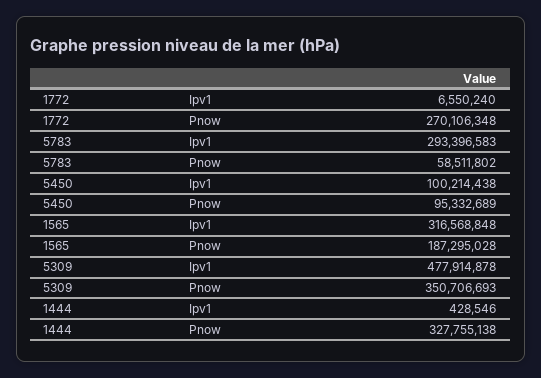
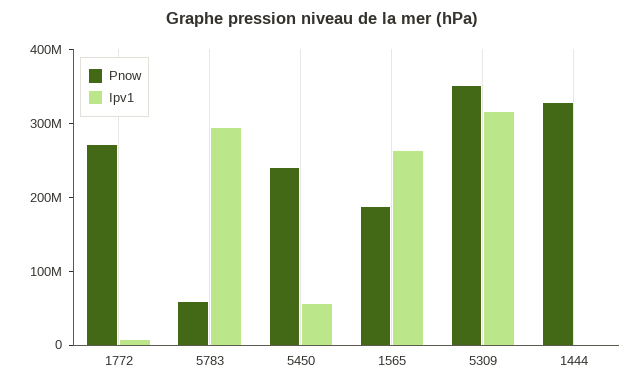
  {
    "Ipv1": {
      "1772": 6550240,
      "5783": 293396583,
-     "5450": 100214438,
+     "5450": 60000000,
-     "1565": 316568848,
+     "1565": 260000000,
-     "5309": 477914878,
+     "5309": 320000000,
      "1444": 428546
    },
    "Pnow": {
      "1772": 270106348,
      "5783": 58511802,
-     "5450": 95332689,
+     "5450": 240000000,
      "1565": 187295028,
      "5309": 350706693,
      "1444": 327755138
    }
  }

